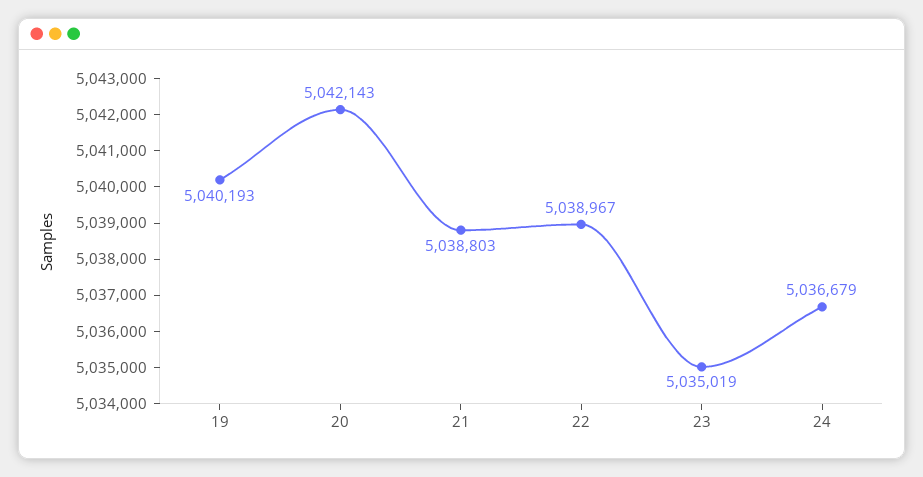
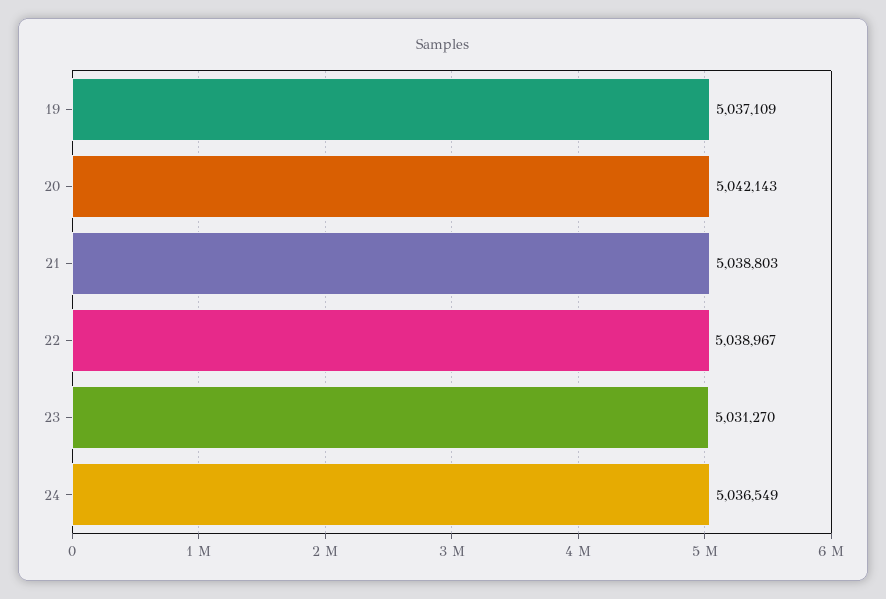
  {
-   "19": 5040193,
+   "19": 5037109,
    "20": 5042143,
    "21": 5038803,
    "22": 5038967,
-   "23": 5035019,
+   "23": 5031270,
-   "24": 5036679
+   "24": 5036549
  }

